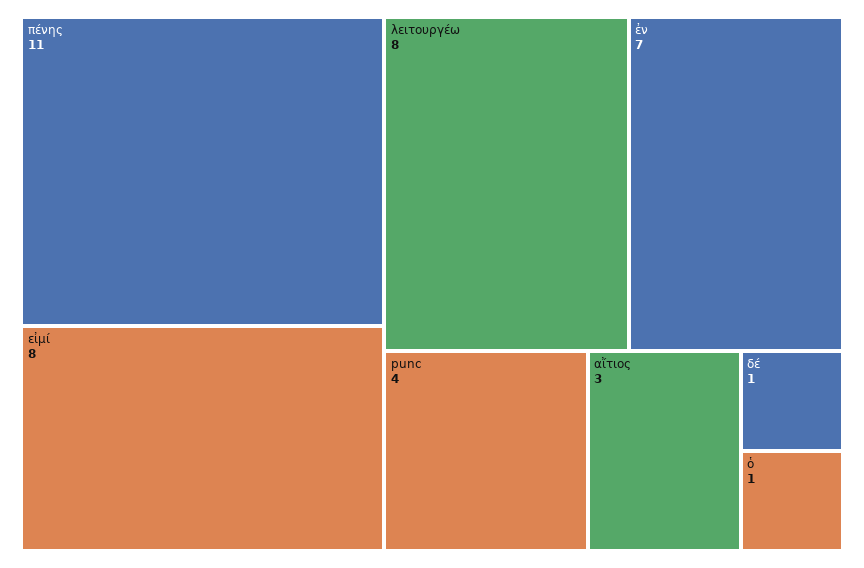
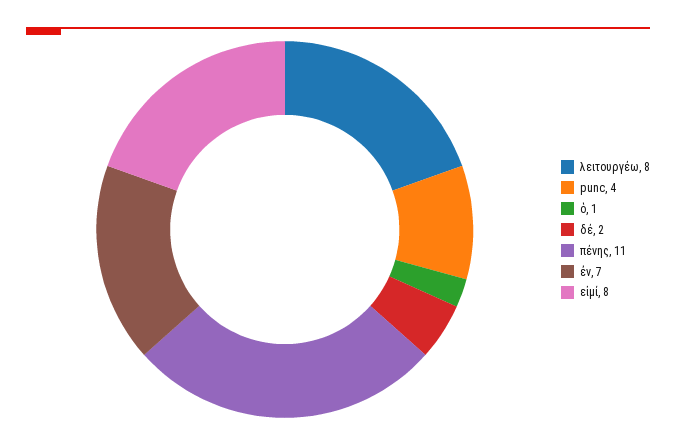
  {
    "πένης": 11,
    "εἰμί": 8,
    "λειτουργέω": 8,
    "ἐν": 7,
    "punc": 4,
-   "αἴτιος": 3,
-   "δέ": 1,
+   "δέ": 2,
    "ὁ": 1
  }

